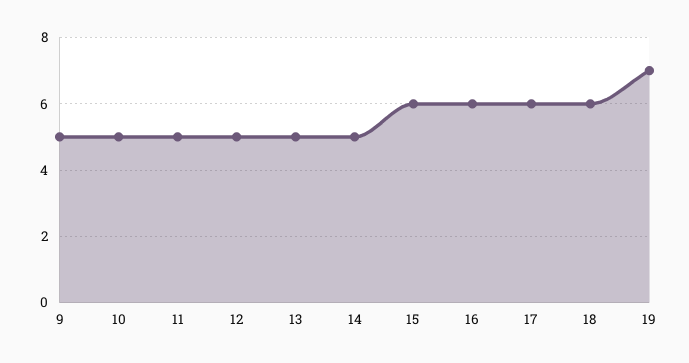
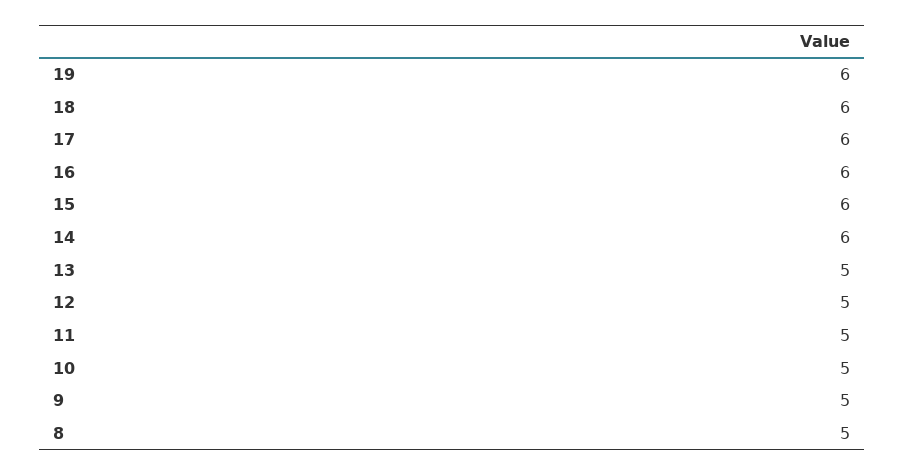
  {
    "9": 5,
    "10": 5,
    "11": 5,
    "12": 5,
    "13": 5,
-   "14": 5,
+   "14": 6,
    "15": 6,
    "16": 6,
    "17": 6,
    "18": 6,
-   "19": 7
+   "19": 6,
+   "8": 5
  }

